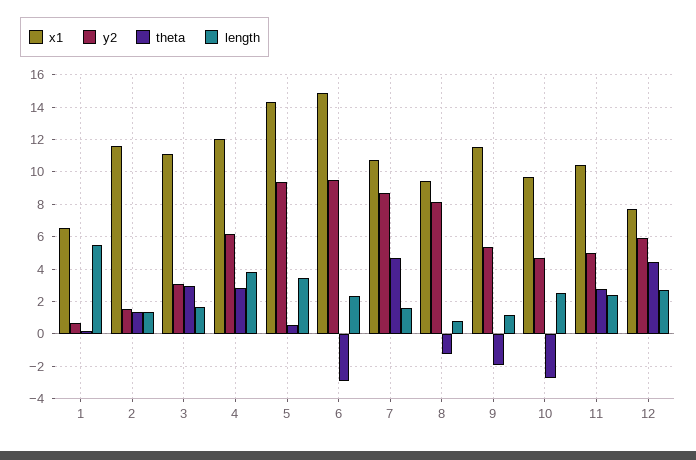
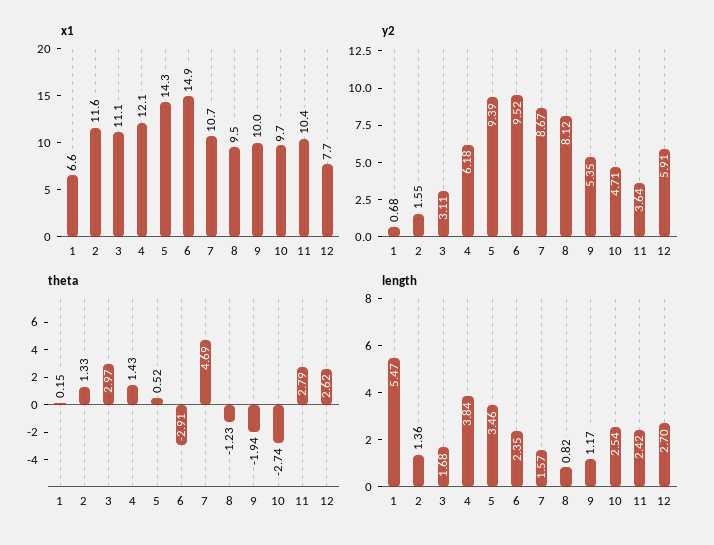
  {
    "x1": {
      "1": 6.6,
      "2": 11.6,
      "3": 11.1,
      "4": 12.1,
      "5": 14.3,
      "6": 14.9,
      "7": 10.7,
      "8": 9.5,
-     "9": 11.5,
+     "9": 10,
      "10": 9.7,
      "11": 10.4,
      "12": 7.7
    },
    "y2": {
      "1": 0.68,
      "2": 1.55,
      "3": 3.11,
      "4": 6.18,
      "5": 9.39,
      "6": 9.52,
      "7": 8.67,
      "8": 8.12,
      "9": 5.35,
      "10": 4.71,
-     "11": 5,
+     "11": 3.64,
      "12": 5.91
    },
    "theta": {
      "1": 0.15,
      "2": 1.33,
      "3": 2.97,
-     "4": 3,
+     "4": 1.43,
      "5": 0.52,
      "6": -2.91,
      "7": 4.69,
      "8": -1.23,
      "9": -1.94,
      "10": -2.74,
      "11": 2.79,
-     "12": 4.5
+     "12": 2.62
    },
    "length": {
      "1": 5.47,
      "2": 1.36,
      "3": 1.68,
      "4": 3.84,
      "5": 3.46,
      "6": 2.35,
      "7": 1.57,
      "8": 0.82,
      "9": 1.17,
      "10": 2.54,
      "11": 2.42,
      "12": 2.7
    }
  }

